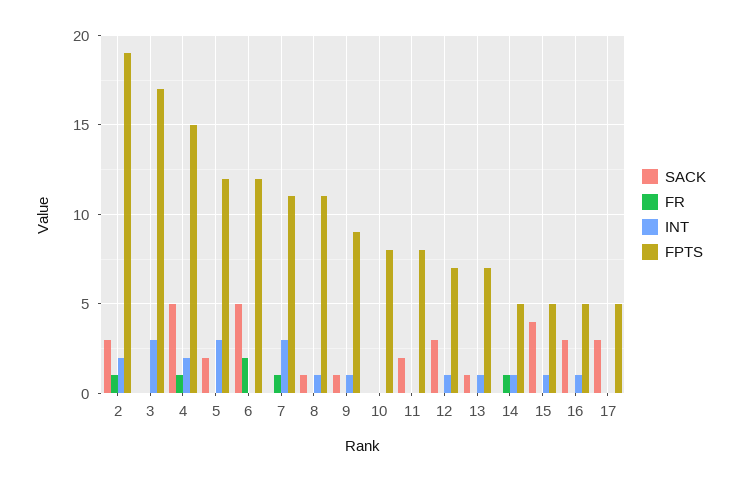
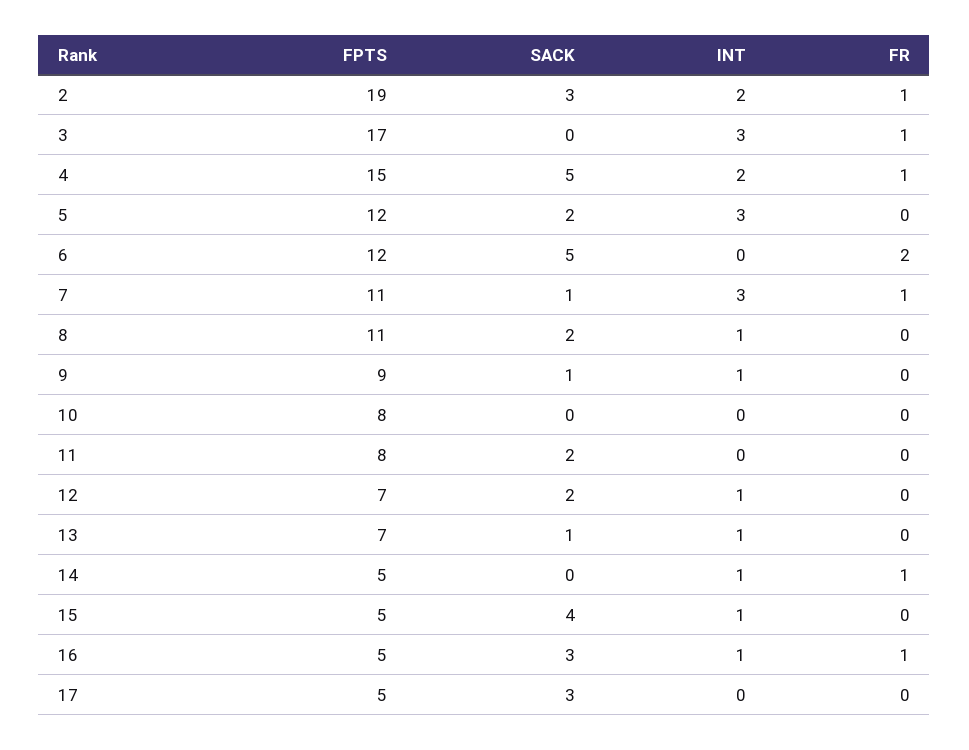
  {
    "SACK": {
      "2": 3,
      "3": 0,
      "4": 5,
      "5": 2,
      "6": 5,
-     "7": 0,
+     "7": 1,
-     "8": 1,
+     "8": 2,
      "9": 1,
      "10": 0,
      "11": 2,
-     "12": 3,
+     "12": 2,
      "13": 1,
      "14": 0,
      "15": 4,
      "16": 3,
      "17": 3
    },
    "FR": {
      "2": 1,
-     "3": 0,
+     "3": 1,
      "4": 1,
      "5": 0,
      "6": 2,
      "7": 1,
      "8": 0,
      "9": 0,
      "10": 0,
      "11": 0,
      "12": 0,
      "13": 0,
      "14": 1,
      "15": 0,
-     "16": 0,
+     "16": 1,
      "17": 0
    },
    "INT": {
      "2": 2,
      "3": 3,
      "4": 2,
      "5": 3,
      "6": 0,
      "7": 3,
      "8": 1,
      "9": 1,
      "10": 0,
      "11": 0,
      "12": 1,
      "13": 1,
      "14": 1,
      "15": 1,
      "16": 1,
      "17": 0
    },
    "FPTS": {
      "2": 19,
      "3": 17,
      "4": 15,
      "5": 12,
      "6": 12,
      "7": 11,
      "8": 11,
      "9": 9,
      "10": 8,
      "11": 8,
      "12": 7,
      "13": 7,
      "14": 5,
      "15": 5,
      "16": 5,
      "17": 5
    }
  }

